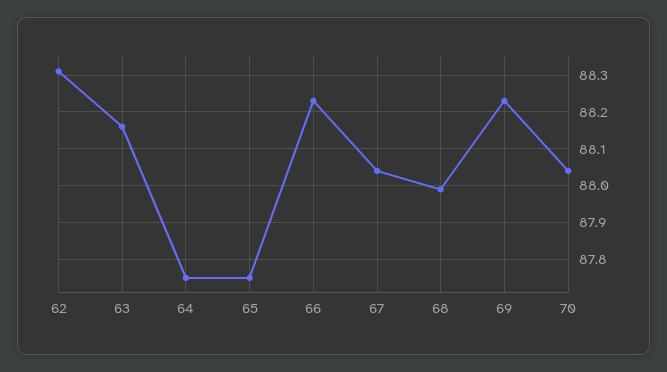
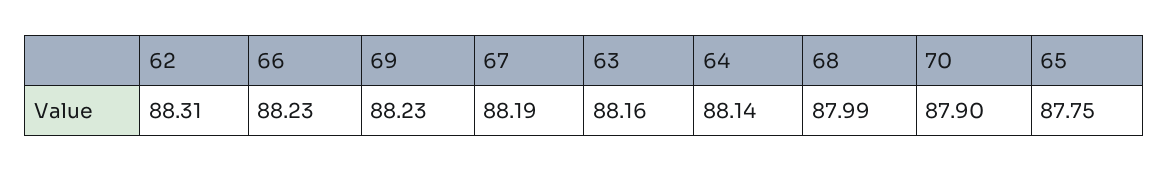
  {
    "62": 88.31,
    "63": 88.16,
-   "64": 87.75,
+   "64": 88.14,
    "65": 87.75,
    "66": 88.23,
-   "67": 88.05,
+   "67": 88.19,
    "68": 87.99,
    "69": 88.23,
-   "70": 88.05
+   "70": 87.9
  }

